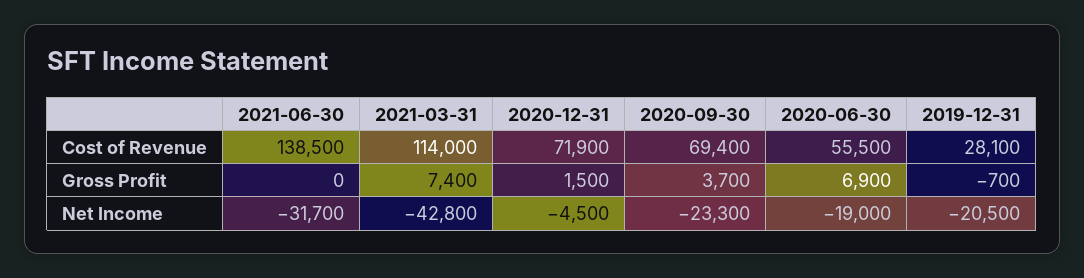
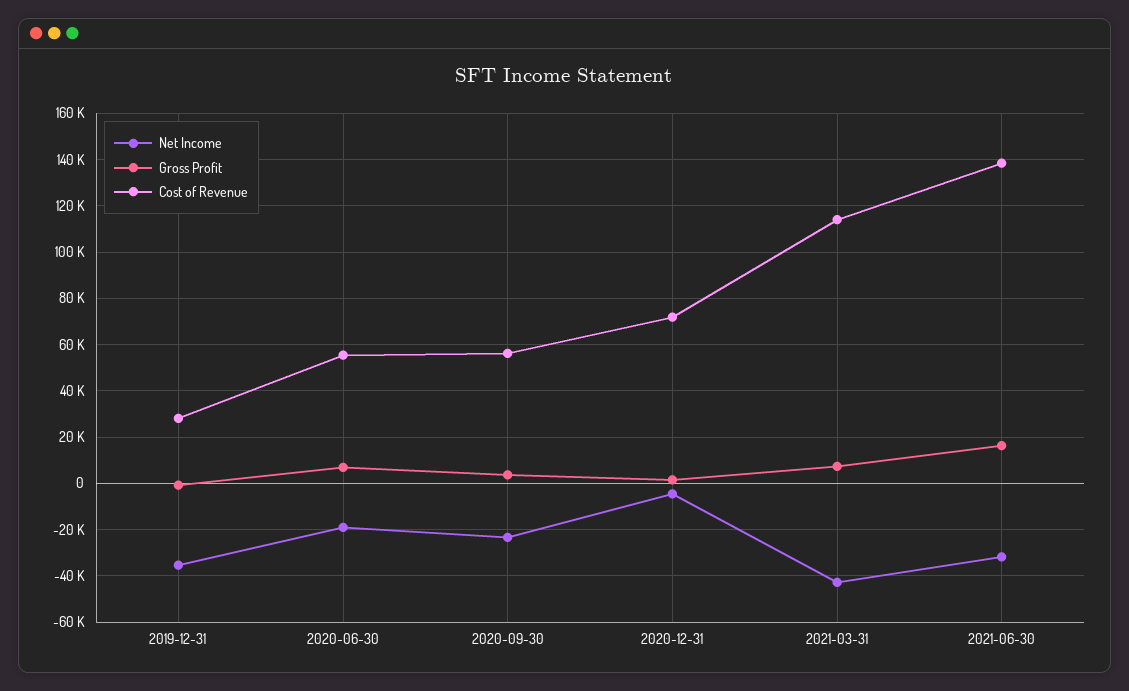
  {
    "Cost of Revenue": {
      "2021-06-30": 138500,
      "2021-03-31": 114000,
      "2020-12-31": 71900,
-     "2020-09-30": 69400,
+     "2020-09-30": 55000,
      "2020-06-30": 55500,
      "2019-12-31": 28100
    },
    "Gross Profit": {
-     "2021-06-30": 0,
+     "2021-06-30": 15000,
      "2021-03-31": 7400,
      "2020-12-31": 1500,
      "2020-09-30": 3700,
      "2020-06-30": 6900,
      "2019-12-31": -700
    },
    "Net Income": {
      "2021-06-30": -31700,
      "2021-03-31": -42800,
      "2020-12-31": -4500,
      "2020-09-30": -23300,
      "2020-06-30": -19000,
-     "2019-12-31": -20500
+     "2019-12-31": -35000
    }
  }

